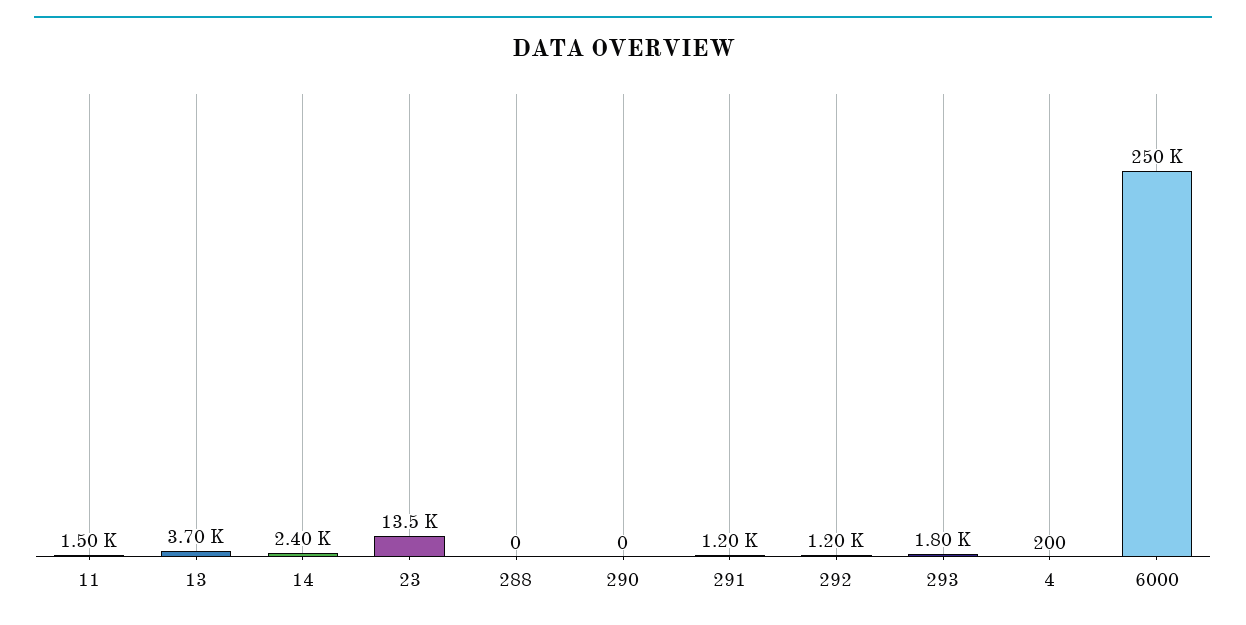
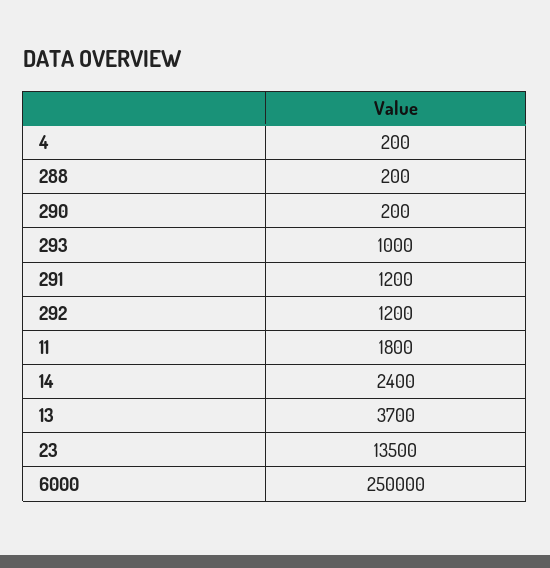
  {
-   "11": 1500,
+   "11": 1800,
    "13": 3700,
    "14": 2400,
    "23": 13500,
-   "288": 0,
+   "288": 200,
-   "290": 0,
+   "290": 200,
    "291": 1200,
    "292": 1200,
-   "293": 1800,
+   "293": 1000,
    "4": 200,
    "6000": 250000
  }

